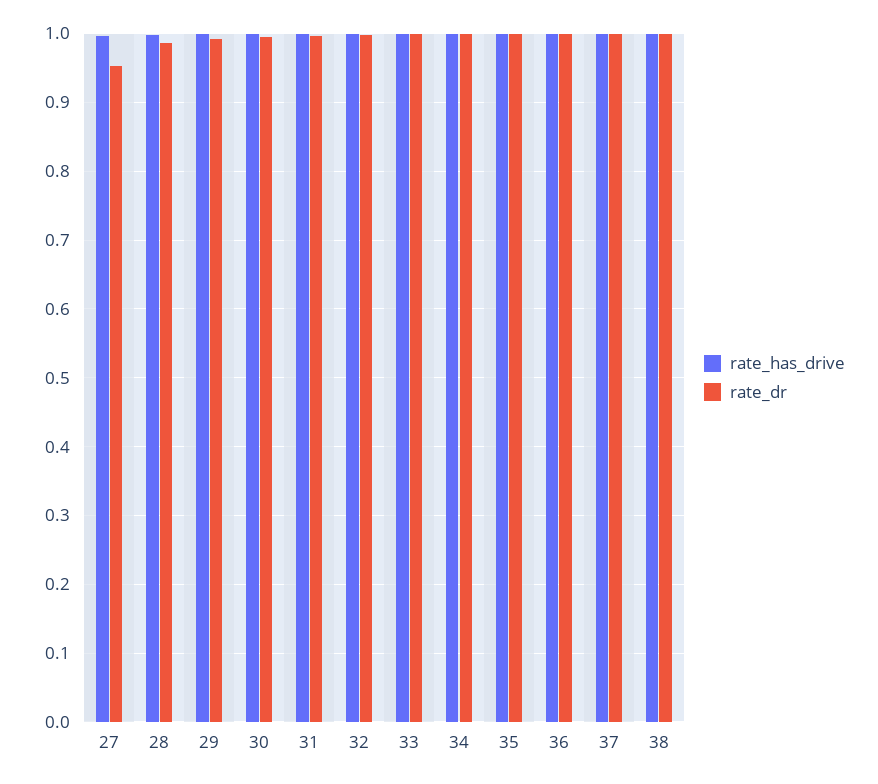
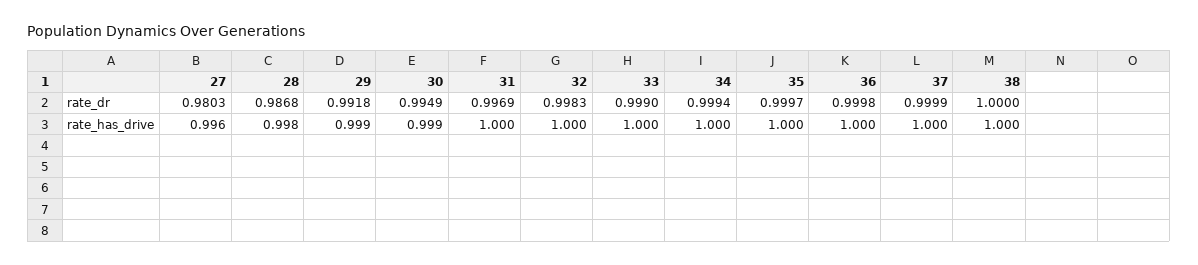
  {
    "rate_has_drive": {
      "27": 0.996,
      "28": 0.998,
      "29": 0.999,
      "30": 0.999,
      "31": 1,
      "32": 1,
      "33": 1,
      "34": 1,
      "35": 1,
      "36": 1,
      "37": 1,
      "38": 1
    },
    "rate_dr": {
-     "27": 0.95,
+     "27": 0.9803,
      "28": 0.9868,
      "29": 0.9918,
      "30": 0.9949,
      "31": 0.9969,
      "32": 0.9983,
      "33": 0.999,
      "34": 0.9994,
      "35": 0.9997,
      "36": 0.9998,
      "37": 0.9999,
      "38": 1
    }
  }

